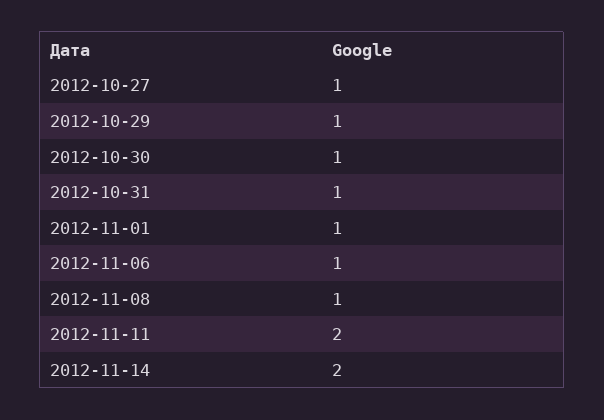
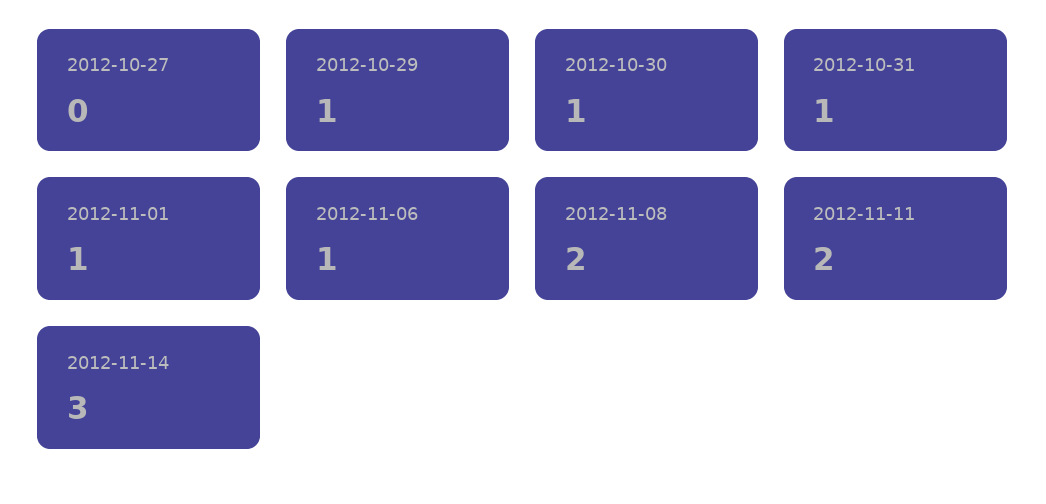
  {
-   "2012-10-27": 1,
+   "2012-10-27": 0,
    "2012-10-29": 1,
    "2012-10-30": 1,
    "2012-10-31": 1,
    "2012-11-01": 1,
    "2012-11-06": 1,
-   "2012-11-08": 1,
+   "2012-11-08": 2,
    "2012-11-11": 2,
-   "2012-11-14": 2
+   "2012-11-14": 3
  }

